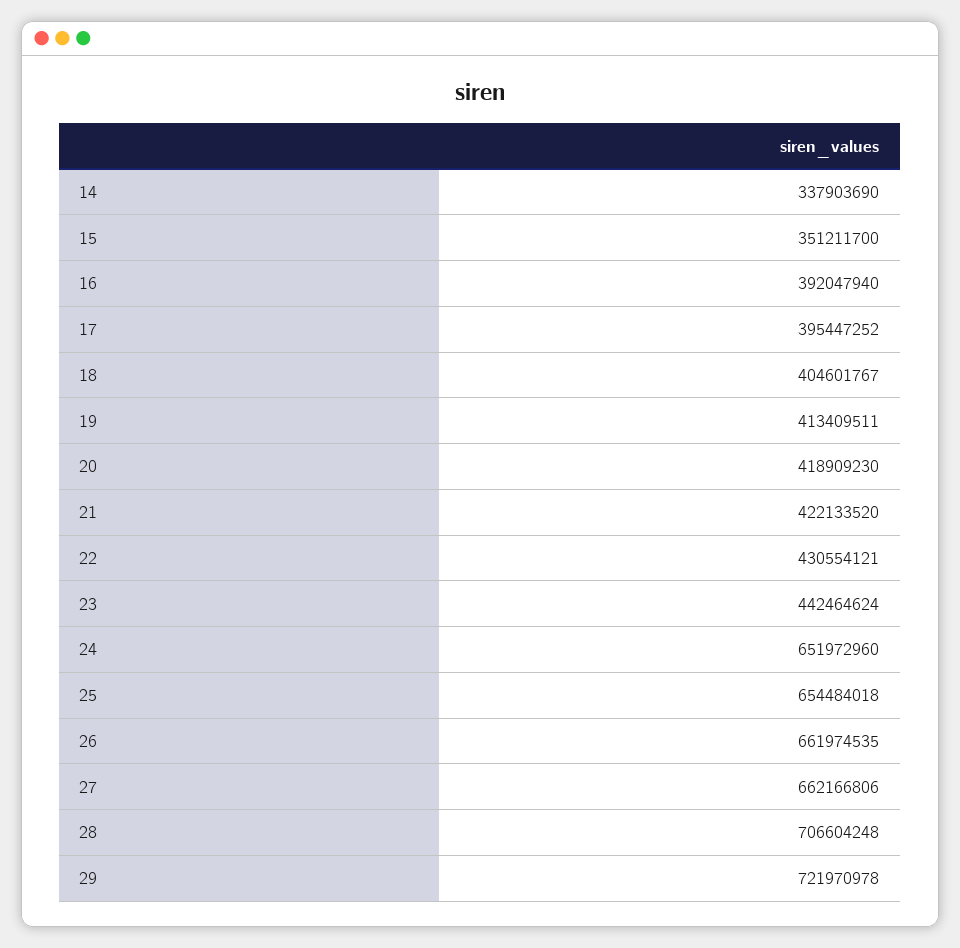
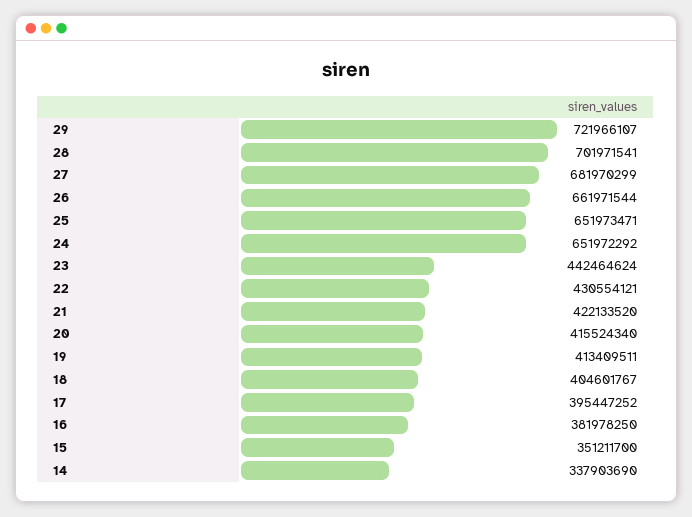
  {
    "14": 337903690,
    "15": 351211700,
-   "16": 392047940,
+   "16": 381978250,
    "17": 395447252,
    "18": 404601767,
    "19": 413409511,
-   "20": 418909230,
+   "20": 415524340,
    "21": 422133520,
    "22": 430554121,
    "23": 442464624,
-   "24": 651972960,
+   "24": 651972292,
-   "25": 654484018,
+   "25": 651973471,
-   "26": 661974535,
+   "26": 661971544,
-   "27": 662166806,
+   "27": 681970299,
-   "28": 706604248,
+   "28": 701971541,
-   "29": 721970978
+   "29": 721966107
  }

